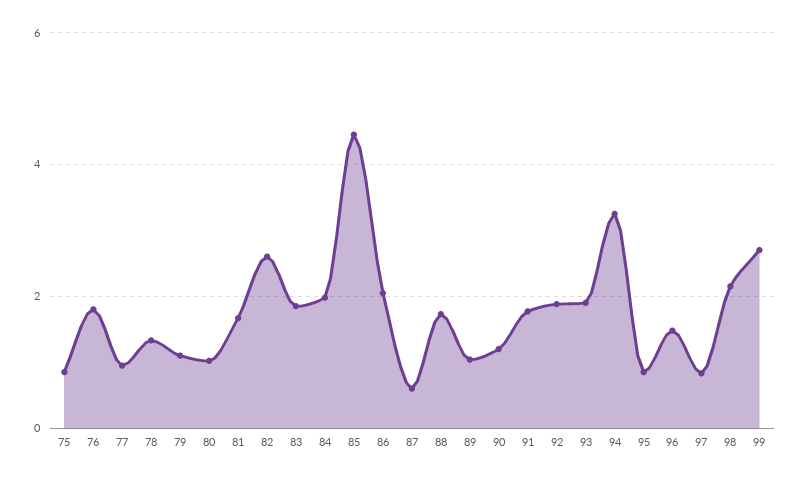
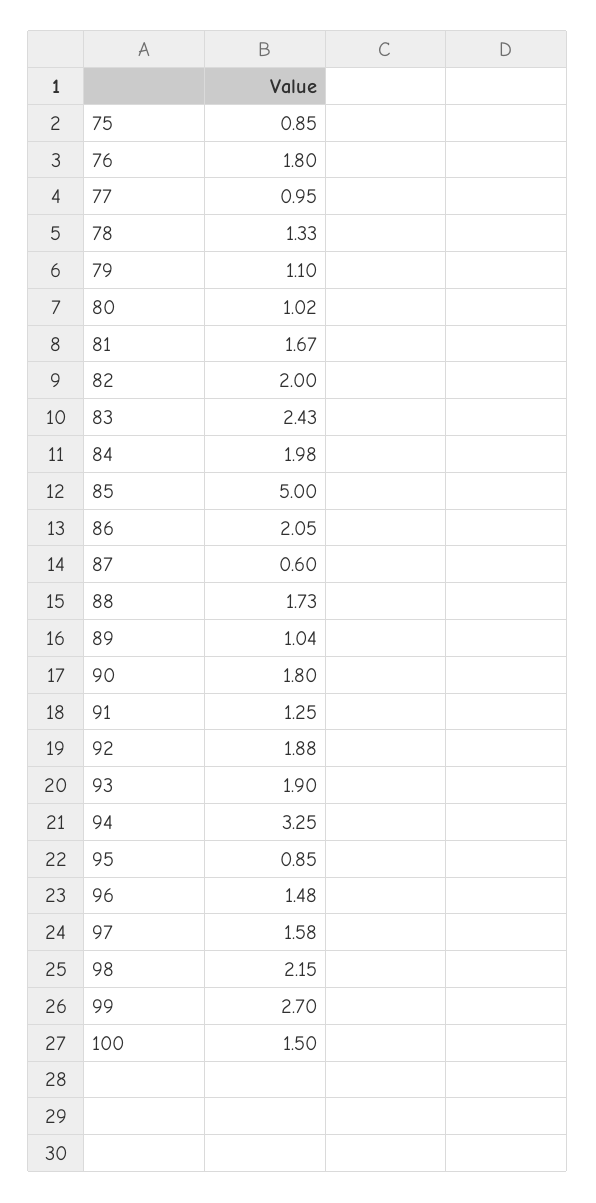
  {
    "75": 0.85,
    "76": 1.8,
    "77": 0.95,
    "78": 1.33,
    "79": 1.1,
    "80": 1.02,
    "81": 1.67,
-   "82": 2.6,
+   "82": 2,
-   "83": 1.8,
+   "83": 2.43,
    "84": 1.98,
-   "85": 4.4,
+   "85": 5,
    "86": 2.05,
    "87": 0.6,
    "88": 1.73,
    "89": 1.04,
-   "90": 1.2,
+   "90": 1.8,
-   "91": 1.8,
+   "91": 1.25,
    "92": 1.88,
    "93": 1.9,
    "94": 3.25,
    "95": 0.85,
    "96": 1.48,
-   "97": 0.8,
+   "97": 1.58,
    "98": 2.15,
-   "99": 2.7
+   "99": 2.7,
+   "100": 1.5
  }

